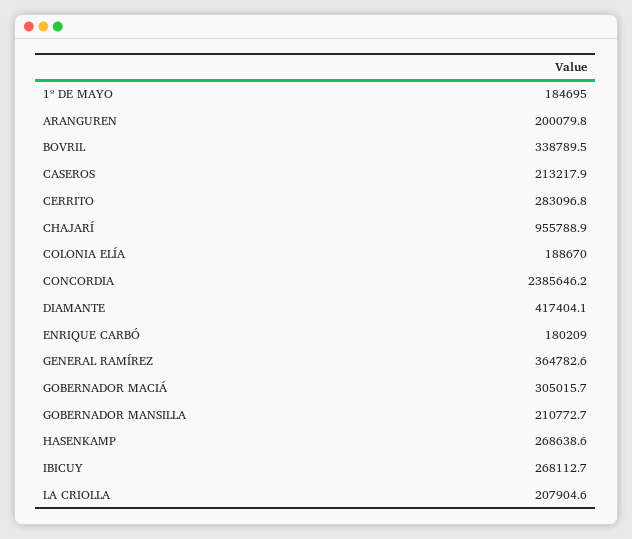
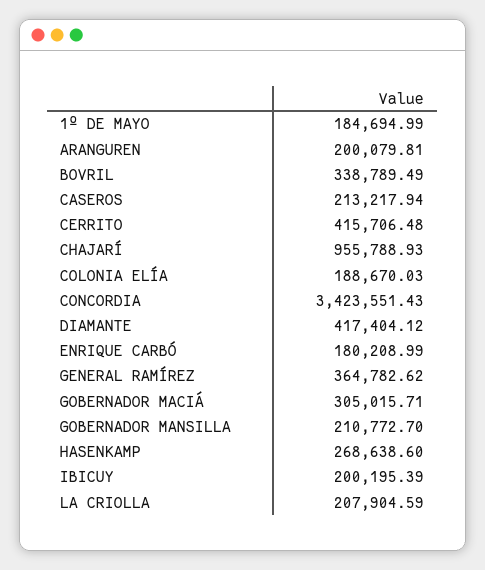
  {
    "1º DE MAYO": 184694.99,
    "ARANGUREN": 200079.81,
    "BOVRIL": 338789.49,
    "CASEROS": 213217.94,
-   "CERRITO": 283096.8,
+   "CERRITO": 415706.48,
    "CHAJARÍ": 955788.93,
    "COLONIA ELÍA": 188670.03,
-   "CONCORDIA": 2385646.2,
+   "CONCORDIA": 3423551.43,
    "DIAMANTE": 417404.12,
    "ENRIQUE CARBÓ": 180208.99,
    "GENERAL RAMÍREZ": 364782.62,
    "GOBERNADOR MACIÁ": 305015.71,
    "GOBERNADOR MANSILLA": 210772.7,
    "HASENKAMP": 268638.6,
-   "IBICUY": 268112.7,
+   "IBICUY": 200195.39,
    "LA CRIOLLA": 207904.59
  }

